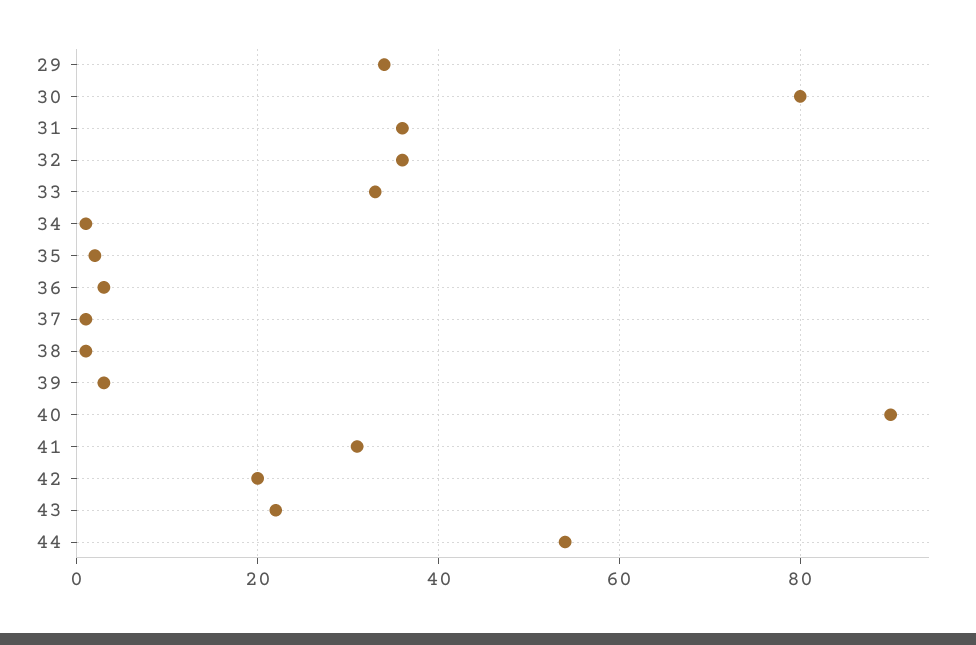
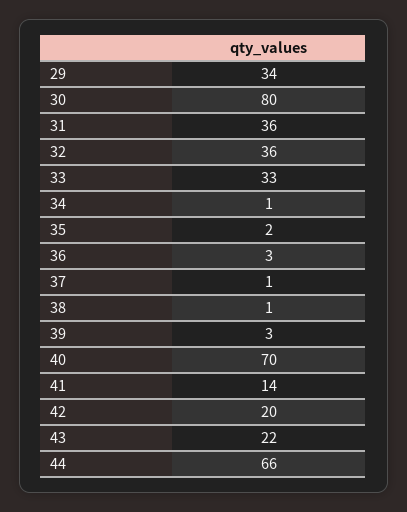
  {
    "29": 34,
    "30": 80,
    "31": 36,
    "32": 36,
    "33": 33,
    "34": 1,
    "35": 2,
    "36": 3,
    "37": 1,
    "38": 1,
    "39": 3,
-   "40": 90,
+   "40": 70,
-   "41": 30,
+   "41": 14,
    "42": 20,
    "43": 22,
-   "44": 55
+   "44": 66
  }

